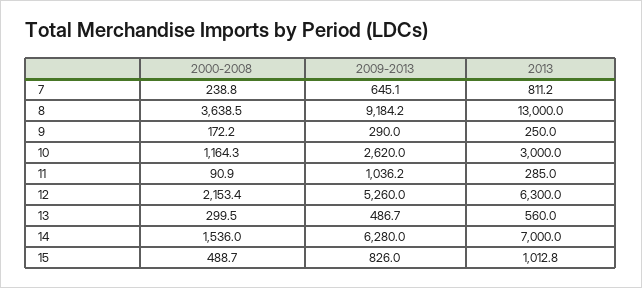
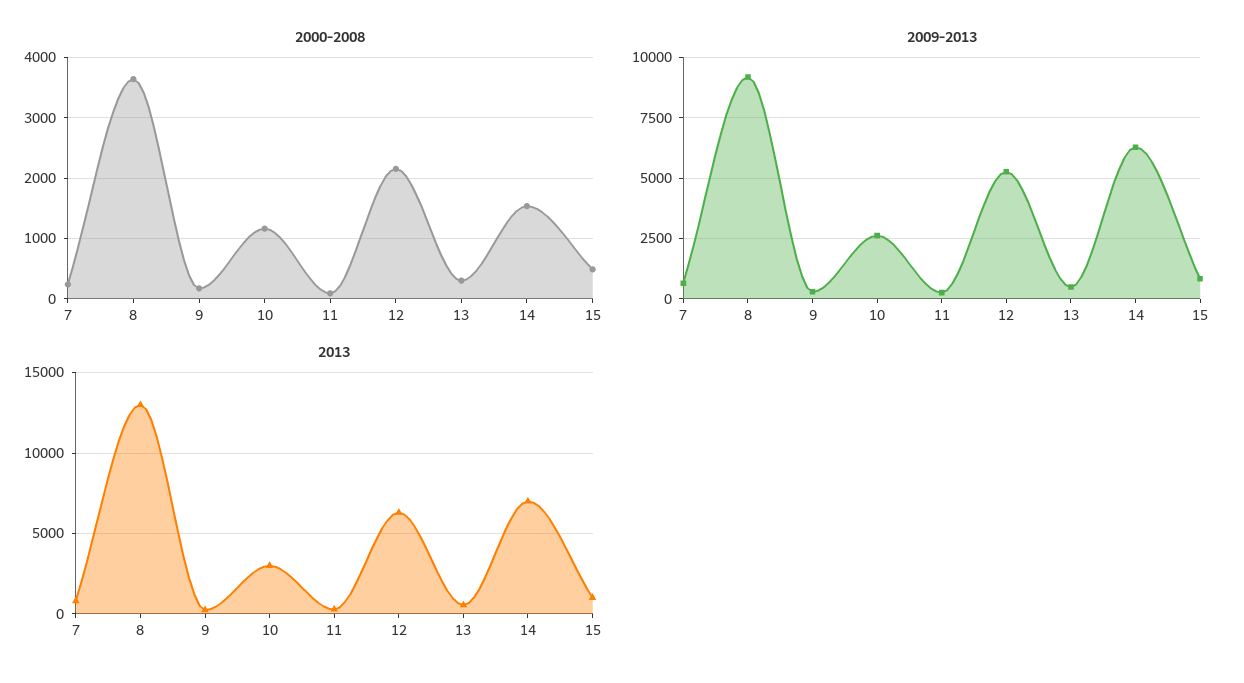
  {
    "2000-2008": {
      "7": 238.8,
      "8": 3638.5,
      "9": 172.2,
      "10": 1164.3,
      "11": 90.9,
      "12": 2153.4,
      "13": 299.5,
      "14": 1536,
      "15": 488.7
    },
    "2009-2013": {
      "7": 645.1,
      "8": 9184.2,
      "9": 290,
      "10": 2620,
-     "11": 1036.2,
+     "11": 250,
      "12": 5260,
      "13": 486.7,
      "14": 6280,
      "15": 826
    },
    "2013": {
      "7": 811.2,
      "8": 13000,
      "9": 250,
      "10": 3000,
      "11": 285,
      "12": 6300,
      "13": 560,
      "14": 7000,
      "15": 1012.8
    }
  }

